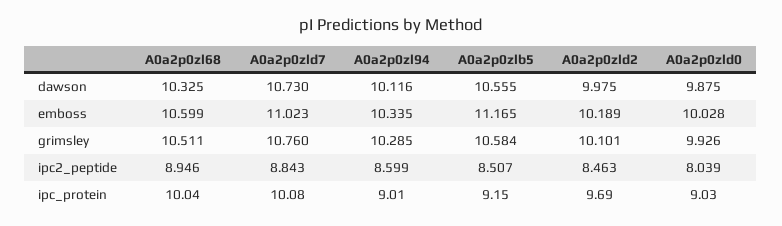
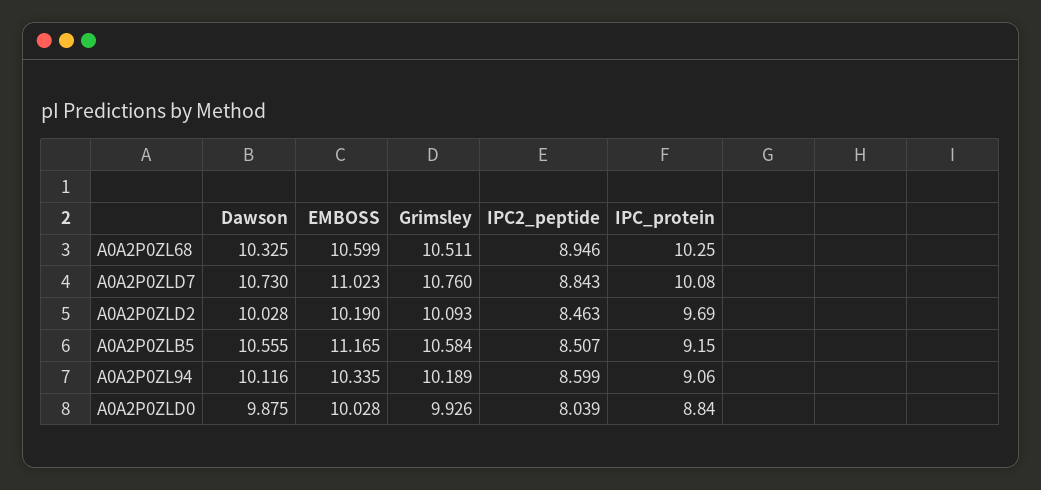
  {
    "A0a2p0zl68": {
      "dawson": 10.325,
      "emboss": 10.599,
      "grimsley": 10.511,
      "ipc2_peptide": 8.946,
-     "ipc_protein": 10.04
+     "ipc_protein": 10.25
    },
    "A0a2p0zld7": {
      "dawson": 10.73,
      "emboss": 11.023,
      "grimsley": 10.76,
      "ipc2_peptide": 8.843,
      "ipc_protein": 10.08
    },
    "A0a2p0zl94": {
      "dawson": 10.116,
      "emboss": 10.335,
-     "grimsley": 10.285,
+     "grimsley": 10.189,
      "ipc2_peptide": 8.599,
-     "ipc_protein": 9.01
+     "ipc_protein": 9.06
    },
    "A0a2p0zlb5": {
      "dawson": 10.555,
      "emboss": 11.165,
      "grimsley": 10.584,
      "ipc2_peptide": 8.507,
      "ipc_protein": 9.15
    },
    "A0a2p0zld2": {
-     "dawson": 9.975,
+     "dawson": 10.028,
-     "emboss": 10.189,
+     "emboss": 10.19,
-     "grimsley": 10.101,
+     "grimsley": 10.093,
      "ipc2_peptide": 8.463,
      "ipc_protein": 9.69
    },
    "A0a2p0zld0": {
      "dawson": 9.875,
      "emboss": 10.028,
      "grimsley": 9.926,
      "ipc2_peptide": 8.039,
-     "ipc_protein": 9.03
+     "ipc_protein": 8.84
    }
  }

